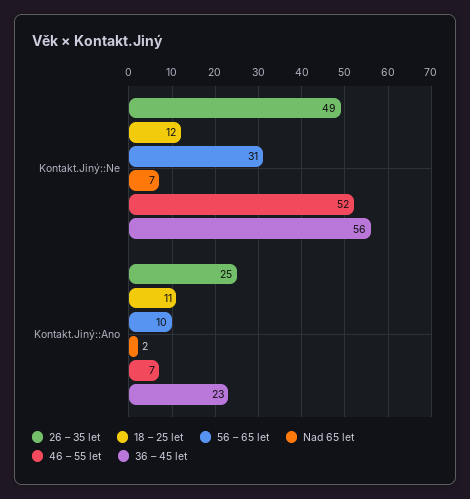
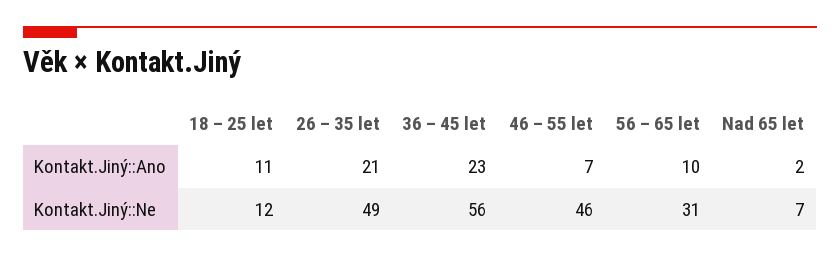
  {
    "26 – 35 let": {
      "Kontakt.Jiný::Ne": 49,
-     "Kontakt.Jiný::Ano": 25
+     "Kontakt.Jiný::Ano": 21
    },
    "18 – 25 let": {
      "Kontakt.Jiný::Ne": 12,
      "Kontakt.Jiný::Ano": 11
    },
    "56 – 65 let": {
      "Kontakt.Jiný::Ne": 31,
      "Kontakt.Jiný::Ano": 10
    },
    "Nad 65 let": {
      "Kontakt.Jiný::Ne": 7,
      "Kontakt.Jiný::Ano": 2
    },
    "46 – 55 let": {
-     "Kontakt.Jiný::Ne": 52,
+     "Kontakt.Jiný::Ne": 46,
      "Kontakt.Jiný::Ano": 7
    },
    "36 – 45 let": {
      "Kontakt.Jiný::Ne": 56,
      "Kontakt.Jiný::Ano": 23
    }
  }

